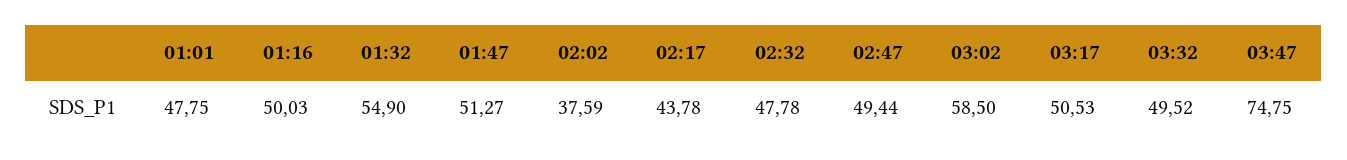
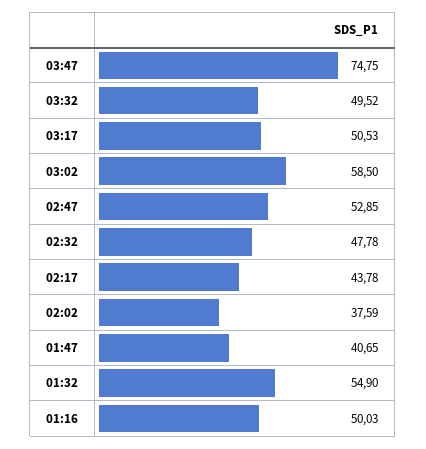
  {
-   "01:01": 47.75,
    "01:16": 50.03,
    "01:32": 54.9,
-   "01:47": 51.27,
+   "01:47": 40.65,
    "02:02": 37.59,
    "02:17": 43.78,
    "02:32": 47.78,
-   "02:47": 49.44,
+   "02:47": 52.85,
    "03:02": 58.5,
    "03:17": 50.53,
    "03:32": 49.52,
    "03:47": 74.75
  }

